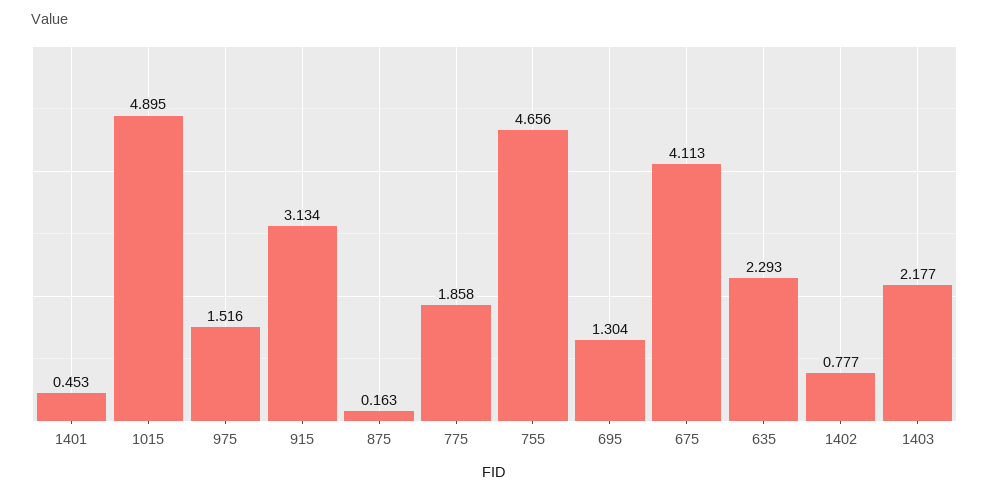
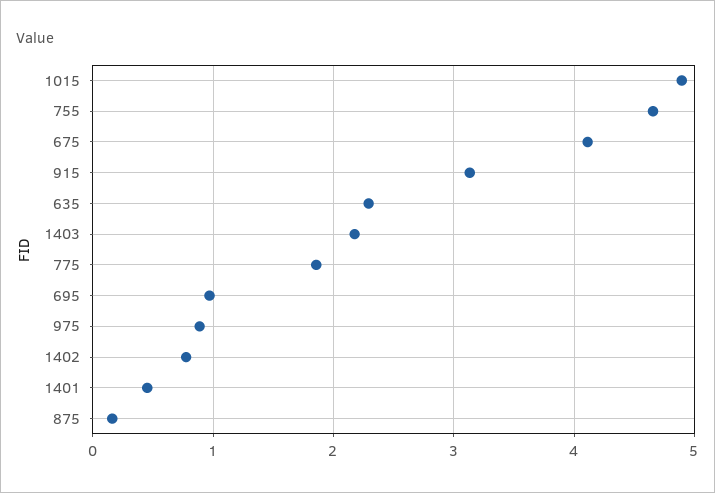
  {
    "1401": 0.453,
    "1015": 4.895,
-   "975": 1.516,
+   "975": 0.9,
    "915": 3.134,
    "875": 0.163,
    "775": 1.858,
    "755": 4.656,
-   "695": 1.304,
+   "695": 1,
    "675": 4.113,
    "635": 2.293,
    "1402": 0.777,
    "1403": 2.177
  }

